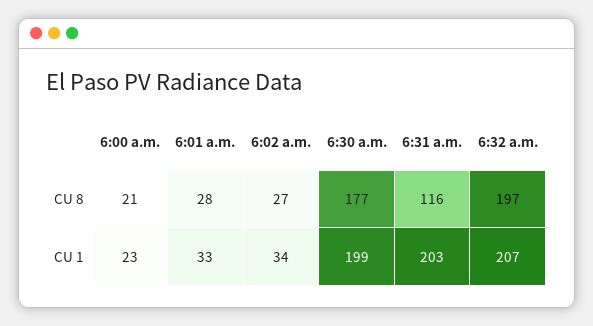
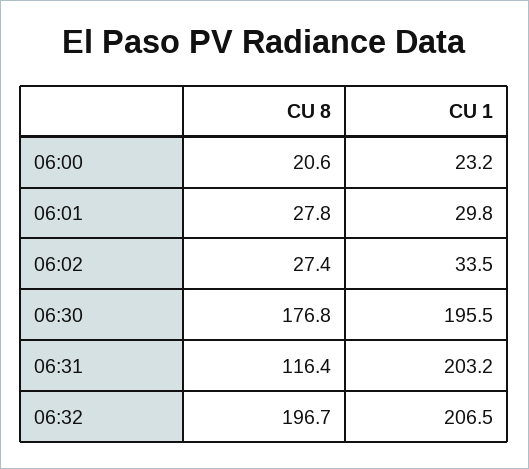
  {
    "6:00 a.m.": {
      "CU 8": 20.6,
      "CU 1": 23.2
    },
    "6:01 a.m.": {
      "CU 8": 27.8,
-     "CU 1": 33
+     "CU 1": 29.8
    },
    "6:02 a.m.": {
      "CU 8": 27.4,
      "CU 1": 33.5
    },
    "6:30 a.m.": {
      "CU 8": 176.8,
-     "CU 1": 199
+     "CU 1": 195.5
    },
    "6:31 a.m.": {
      "CU 8": 116.4,
      "CU 1": 203.2
    },
    "6:32 a.m.": {
      "CU 8": 196.7,
      "CU 1": 206.5
    }
  }

